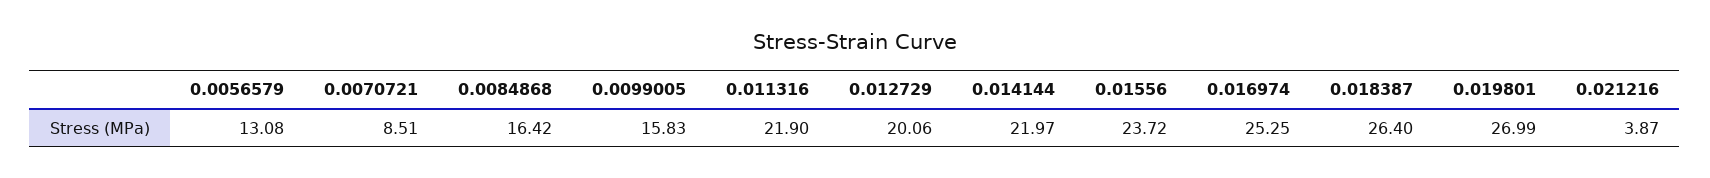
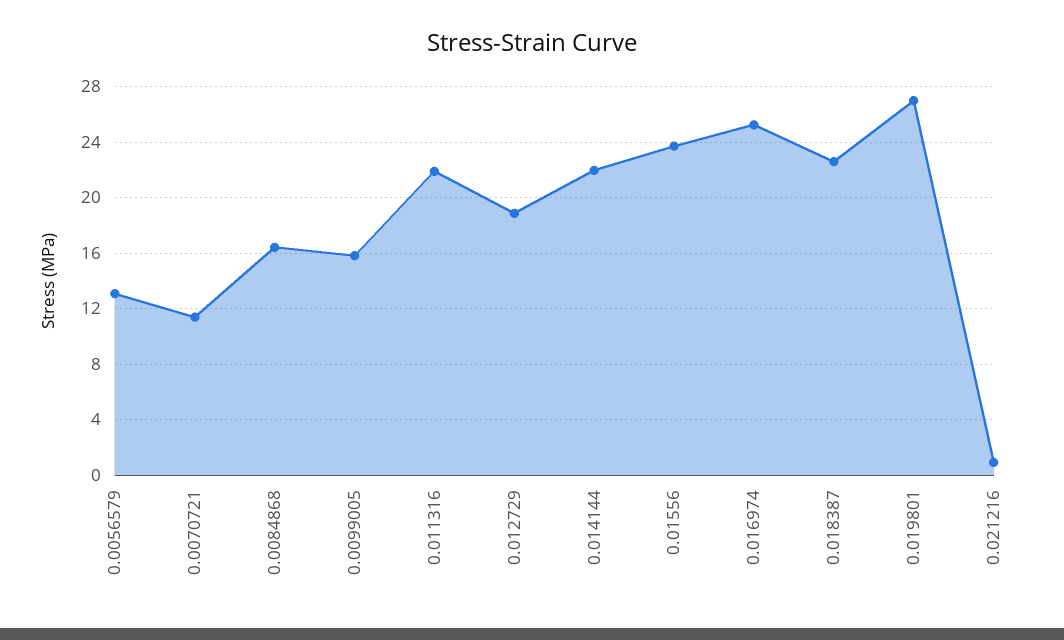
  {
    "0.0056579": 13.08,
-   "0.0070721": 8.51,
+   "0.0070721": 11.5,
    "0.0084868": 16.42,
    "0.0099005": 15.83,
    "0.011316": 21.9,
-   "0.012729": 20.06,
+   "0.012729": 19,
    "0.014144": 21.97,
    "0.01556": 23.72,
    "0.016974": 25.25,
-   "0.018387": 26.4,
+   "0.018387": 22.5,
    "0.019801": 26.99,
-   "0.021216": 3.87
+   "0.021216": 1
  }

